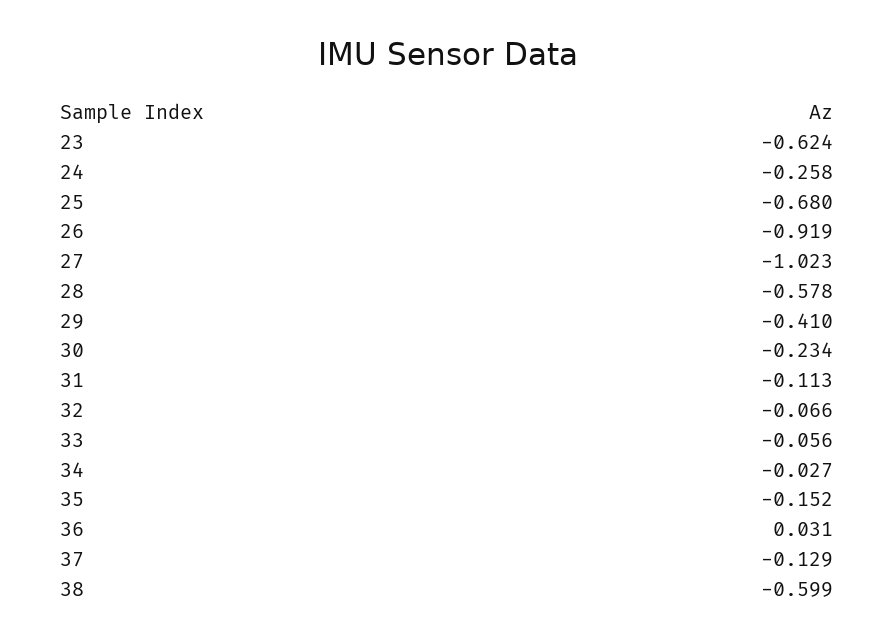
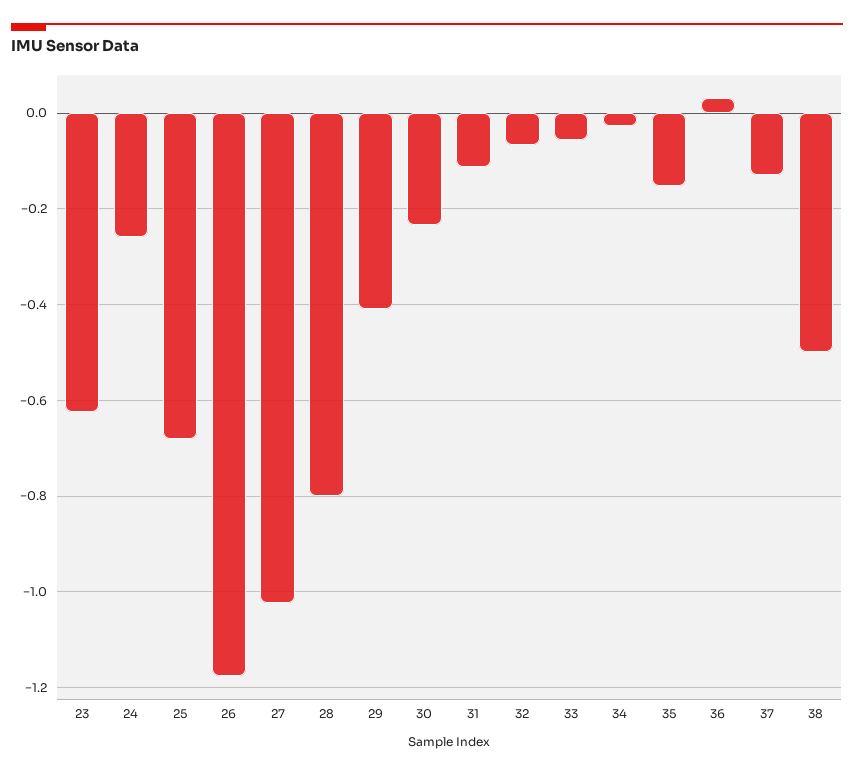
  {
    "23": -0.624,
    "24": -0.258,
    "25": -0.68,
-   "26": -0.919,
+   "26": -1.18,
    "27": -1.023,
-   "28": -0.578,
+   "28": -0.8,
    "29": -0.41,
    "30": -0.234,
    "31": -0.113,
    "32": -0.066,
    "33": -0.056,
    "34": -0.027,
    "35": -0.152,
    "36": 0.031,
    "37": -0.129,
-   "38": -0.599
+   "38": -0.5
  }

